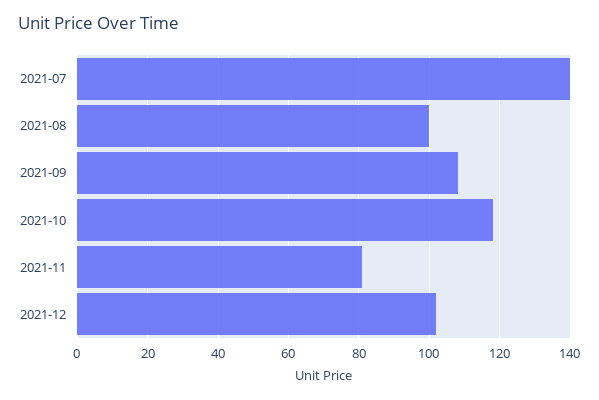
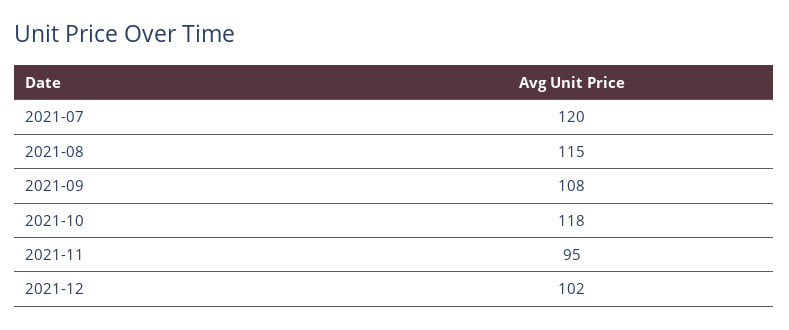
  {
-   "2021-07": 140,
+   "2021-07": 120,
-   "2021-08": 100,
+   "2021-08": 115,
    "2021-09": 108,
    "2021-10": 118,
-   "2021-11": 80,
+   "2021-11": 95,
    "2021-12": 102
  }

